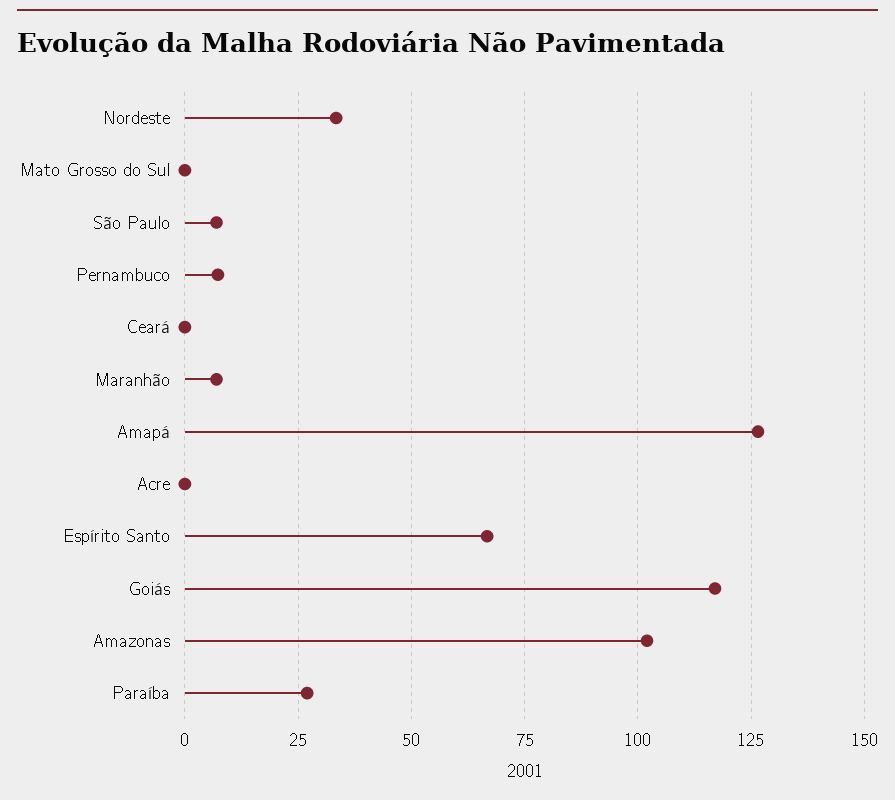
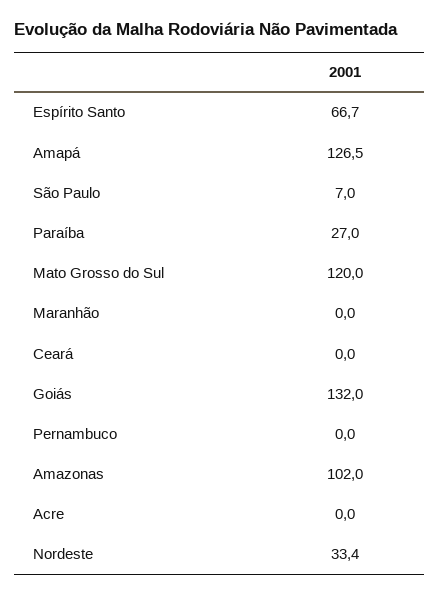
  {
    "Nordeste": 33.4,
-   "Mato Grosso do Sul": 0,
+   "Mato Grosso do Sul": 120,
    "São Paulo": 7,
-   "Pernambuco": 7.5,
+   "Pernambuco": 0,
    "Ceará": 0,
-   "Maranhão": 7.5,
+   "Maranhão": 0,
    "Amapá": 126.5,
    "Acre": 0,
    "Espírito Santo": 66.7,
-   "Goiás": 117.5,
+   "Goiás": 132,
    "Amazonas": 102,
    "Paraíba": 27
  }

